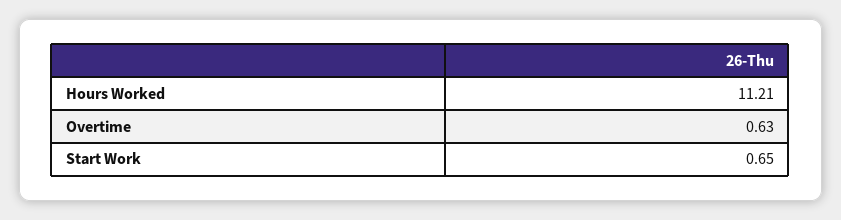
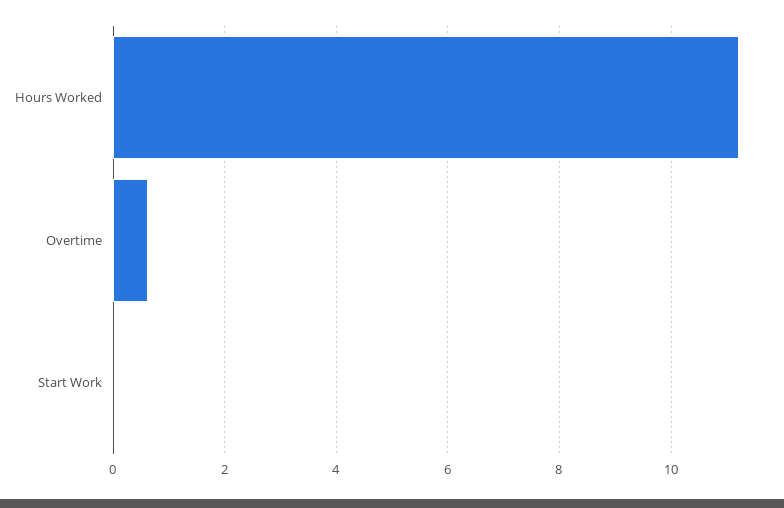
  {
    "Hours Worked": 11.21,
    "Overtime": 0.63,
-   "Start Work": 0.65
+   "Start Work": 0
  }

